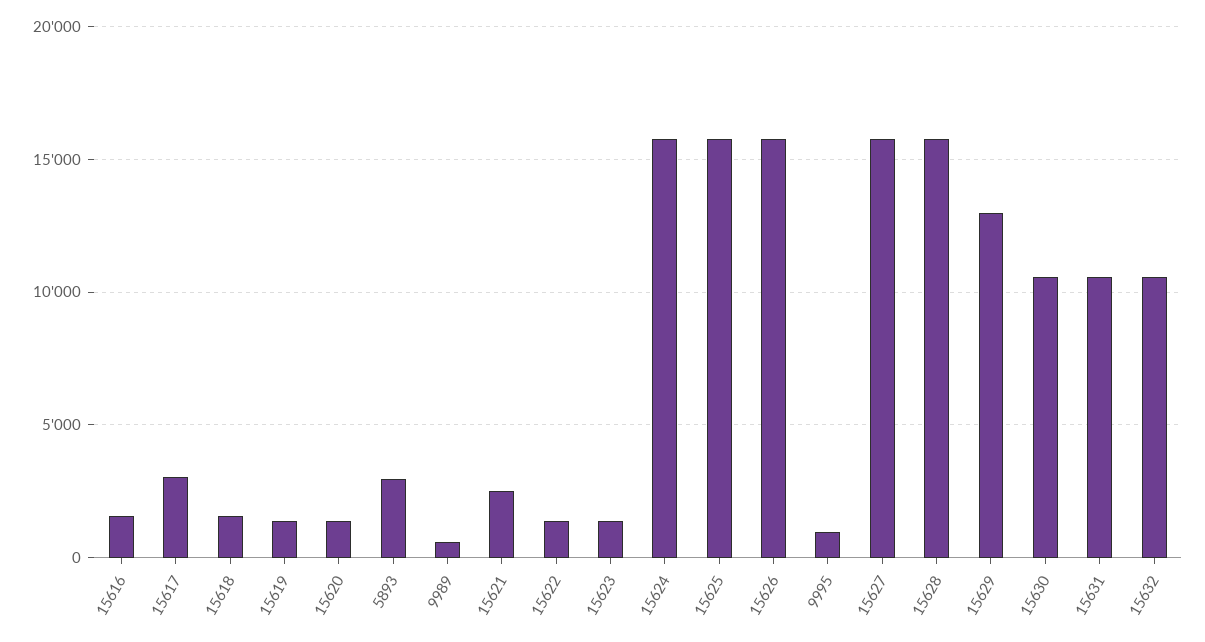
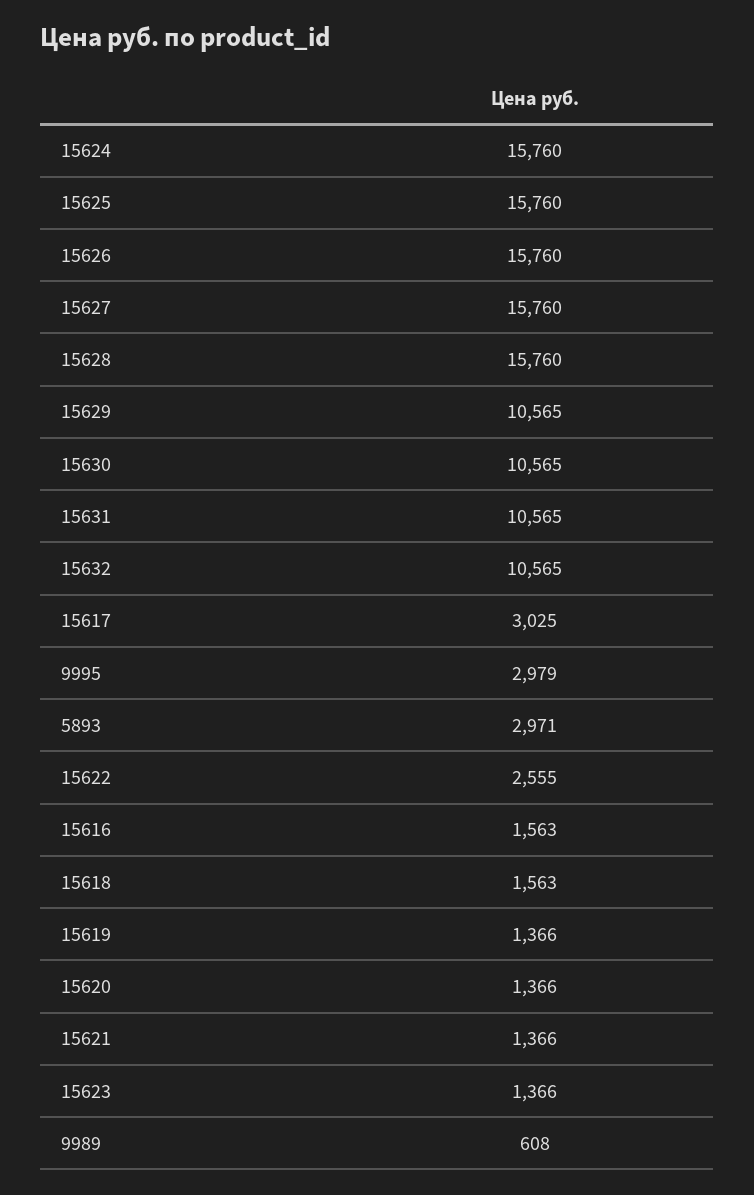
  {
    "15616": 1563,
    "15617": 3025,
    "15618": 1563,
    "15619": 1366,
    "15620": 1366,
    "5893": 2971,
    "9989": 608,
-   "15621": 2500,
+   "15621": 1366,
-   "15622": 1500,
+   "15622": 2555,
    "15623": 1366,
    "15624": 15760,
    "15625": 15760,
    "15626": 15760,
-   "9995": 1000,
+   "9995": 2979,
    "15627": 15760,
    "15628": 15760,
-   "15629": 13000,
+   "15629": 10565,
    "15630": 10565,
    "15631": 10565,
    "15632": 10565
  }

